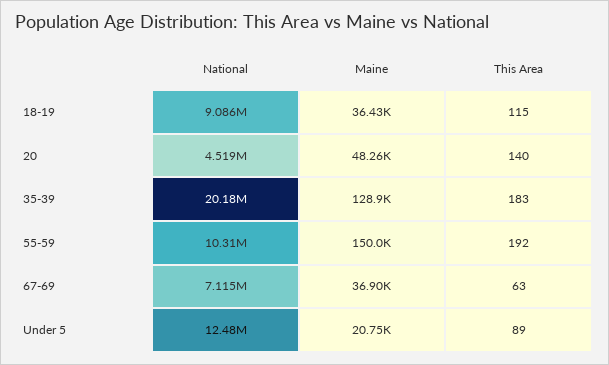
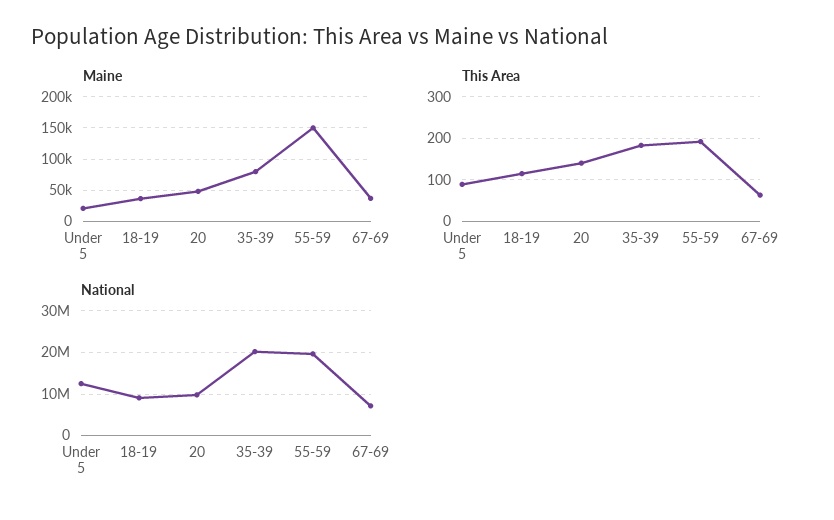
  {
    "National": {
      "18-19": 9086000,
-     "20": 4519000,
+     "20": 10000000,
      "35-39": 20180000,
-     "55-59": 10310000,
+     "55-59": 20000000,
      "67-69": 7115000,
      "Under 5": 12480000
    },
    "Maine": {
      "18-19": 36430,
      "20": 48260,
-     "35-39": 128900,
+     "35-39": 80000,
      "55-59": 150000,
      "67-69": 36900,
      "Under 5": 20750
    },
    "This Area": {
      "18-19": 115,
      "20": 140,
      "35-39": 183,
      "55-59": 192,
      "67-69": 63,
      "Under 5": 89
    }
  }

